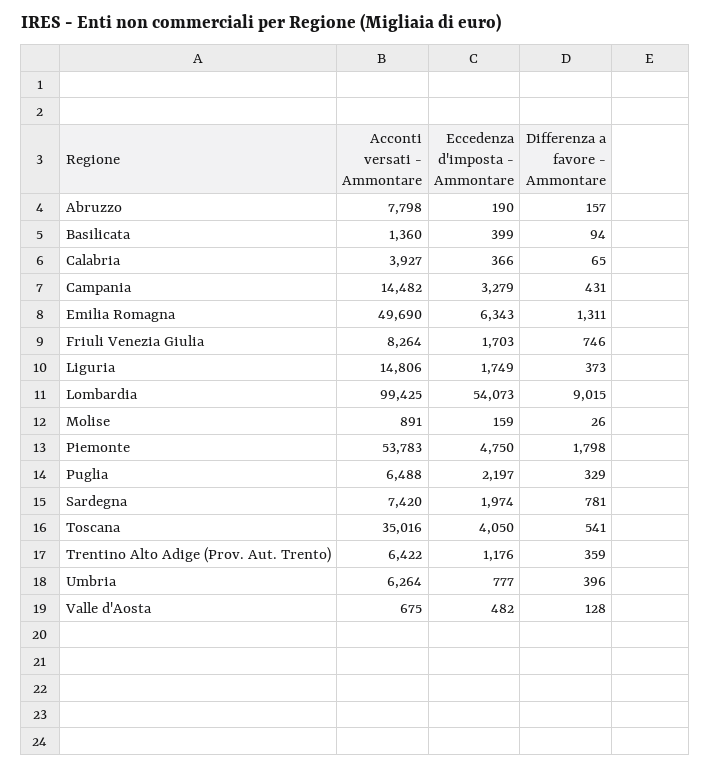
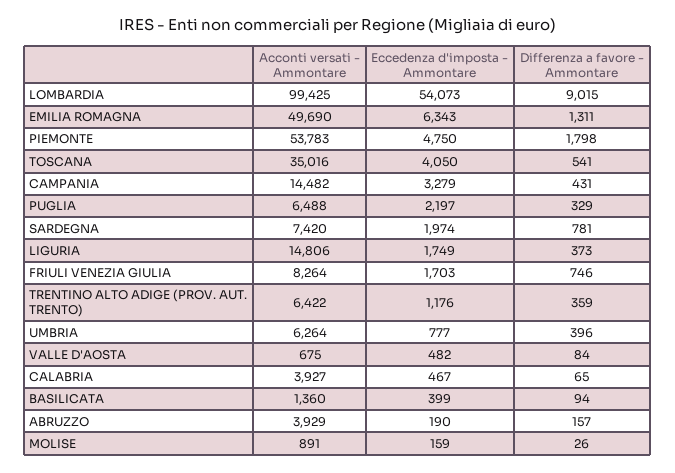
  {
    "Acconti versati - Ammontare": {
-     "Abruzzo": 7798,
+     "Abruzzo": 3929,
      "Basilicata": 1360,
      "Calabria": 3927,
      "Campania": 14482,
      "Emilia Romagna": 49690,
      "Friuli Venezia Giulia": 8264,
      "Liguria": 14806,
      "Lombardia": 99425,
      "Molise": 891,
      "Piemonte": 53783,
      "Puglia": 6488,
      "Sardegna": 7420,
      "Toscana": 35016,
      "Trentino Alto Adige (Prov. Aut. Trento)": 6422,
      "Umbria": 6264,
      "Valle d'Aosta": 675
    },
    "Eccedenza d'imposta - Ammontare": {
      "Abruzzo": 190,
      "Basilicata": 399,
-     "Calabria": 366,
+     "Calabria": 467,
      "Campania": 3279,
      "Emilia Romagna": 6343,
      "Friuli Venezia Giulia": 1703,
      "Liguria": 1749,
      "Lombardia": 54073,
      "Molise": 159,
      "Piemonte": 4750,
      "Puglia": 2197,
      "Sardegna": 1974,
      "Toscana": 4050,
      "Trentino Alto Adige (Prov. Aut. Trento)": 1176,
      "Umbria": 777,
      "Valle d'Aosta": 482
    },
    "Differenza a favore - Ammontare": {
      "Abruzzo": 157,
      "Basilicata": 94,
      "Calabria": 65,
      "Campania": 431,
      "Emilia Romagna": 1311,
      "Friuli Venezia Giulia": 746,
      "Liguria": 373,
      "Lombardia": 9015,
      "Molise": 26,
      "Piemonte": 1798,
      "Puglia": 329,
      "Sardegna": 781,
      "Toscana": 541,
      "Trentino Alto Adige (Prov. Aut. Trento)": 359,
      "Umbria": 396,
-     "Valle d'Aosta": 128
+     "Valle d'Aosta": 84
    }
  }

